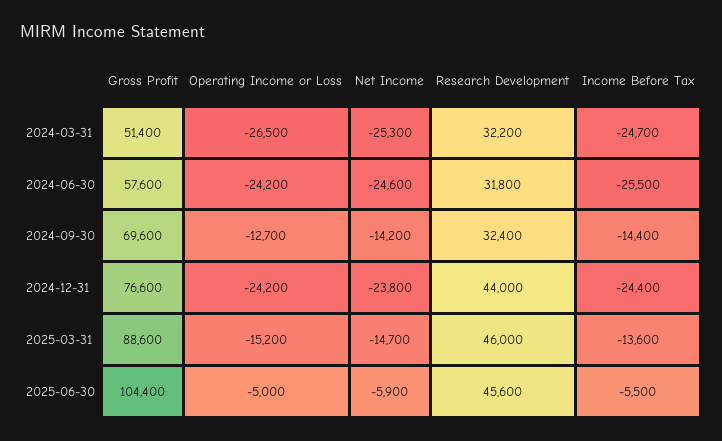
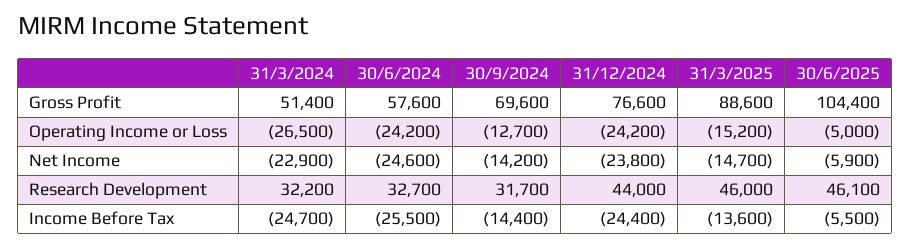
  {
    "Gross Profit": {
      "2024-03-31": 51400,
      "2024-06-30": 57600,
      "2024-09-30": 69600,
      "2024-12-31": 76600,
      "2025-03-31": 88600,
      "2025-06-30": 104400
    },
    "Operating Income or Loss": {
      "2024-03-31": -26500,
      "2024-06-30": -24200,
      "2024-09-30": -12700,
      "2024-12-31": -24200,
      "2025-03-31": -15200,
      "2025-06-30": -5000
    },
    "Net Income": {
-     "2024-03-31": -25300,
+     "2024-03-31": -22900,
      "2024-06-30": -24600,
      "2024-09-30": -14200,
      "2024-12-31": -23800,
      "2025-03-31": -14700,
      "2025-06-30": -5900
    },
    "Research Development": {
      "2024-03-31": 32200,
-     "2024-06-30": 31800,
+     "2024-06-30": 32700,
-     "2024-09-30": 32400,
+     "2024-09-30": 31700,
      "2024-12-31": 44000,
      "2025-03-31": 46000,
-     "2025-06-30": 45600
+     "2025-06-30": 46100
    },
    "Income Before Tax": {
      "2024-03-31": -24700,
      "2024-06-30": -25500,
      "2024-09-30": -14400,
      "2024-12-31": -24400,
      "2025-03-31": -13600,
      "2025-06-30": -5500
    }
  }

